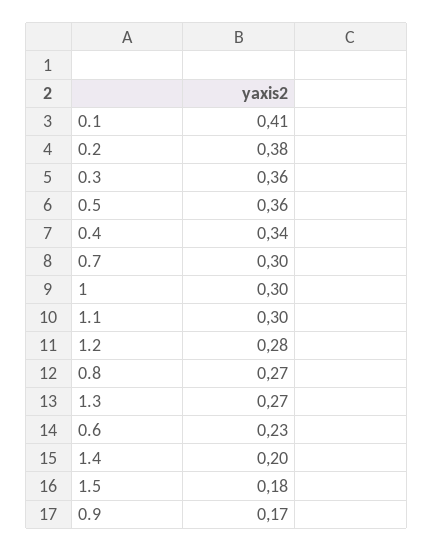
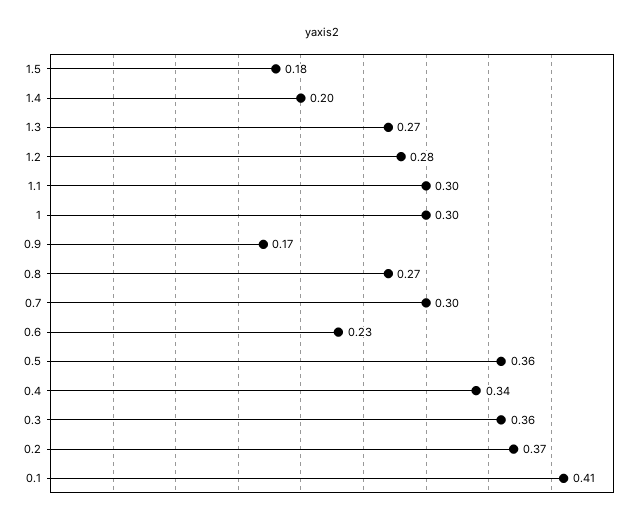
  {
    "0.1": 0.41,
-   "0.2": 0.38,
+   "0.2": 0.37,
    "0.3": 0.36,
    "0.5": 0.36,
    "0.4": 0.34,
    "0.7": 0.3,
    "1": 0.3,
    "1.1": 0.3,
    "1.2": 0.28,
    "0.8": 0.27,
    "1.3": 0.27,
    "0.6": 0.23,
    "1.4": 0.2,
    "1.5": 0.18,
    "0.9": 0.17
  }

